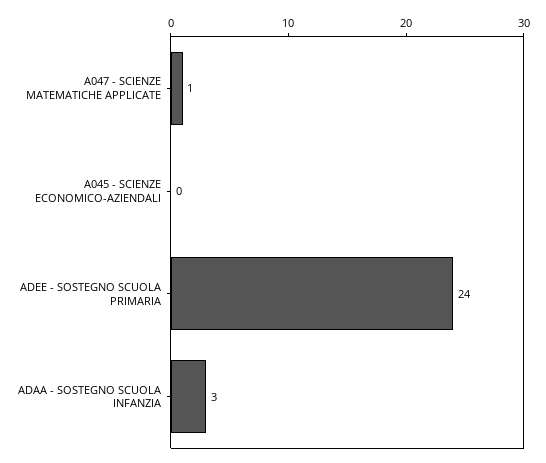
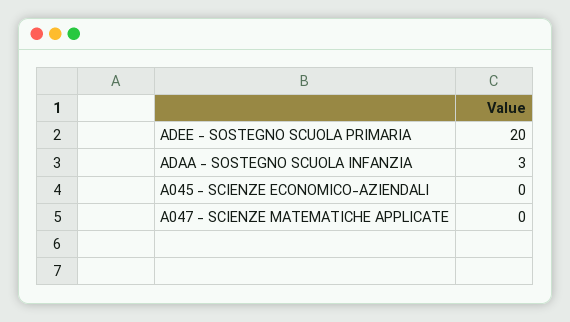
  {
-   "A047 - SCIENZE MATEMATICHE APPLICATE": 1,
+   "A047 - SCIENZE MATEMATICHE APPLICATE": 0,
    "A045 - SCIENZE ECONOMICO-AZIENDALI": 0,
-   "ADEE - SOSTEGNO SCUOLA PRIMARIA": 24,
+   "ADEE - SOSTEGNO SCUOLA PRIMARIA": 20,
    "ADAA - SOSTEGNO SCUOLA INFANZIA": 3
  }

